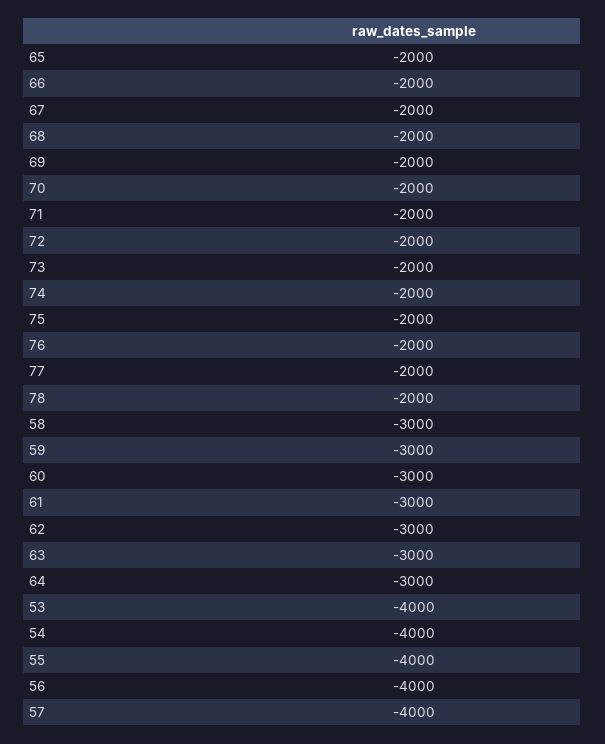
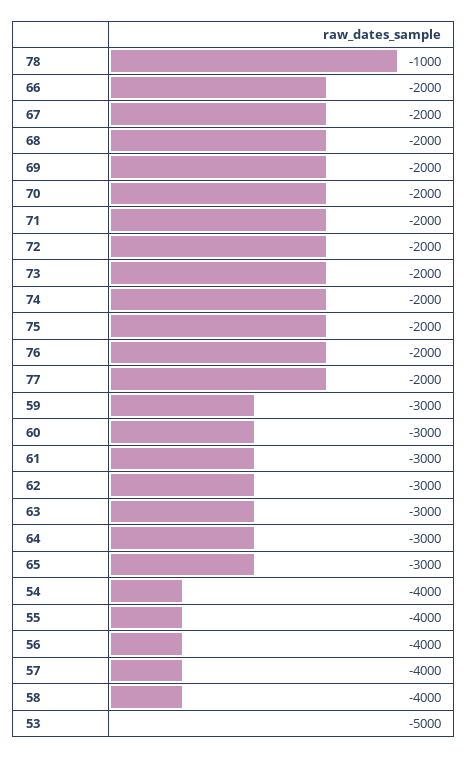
  {
-   "65": -2000,
+   "65": -3000,
    "66": -2000,
    "67": -2000,
    "68": -2000,
    "69": -2000,
    "70": -2000,
    "71": -2000,
    "72": -2000,
    "73": -2000,
    "74": -2000,
    "75": -2000,
    "76": -2000,
    "77": -2000,
-   "78": -2000,
+   "78": -1000,
-   "58": -3000,
+   "58": -4000,
    "59": -3000,
    "60": -3000,
    "61": -3000,
    "62": -3000,
    "63": -3000,
    "64": -3000,
-   "53": -4000,
+   "53": -5000,
    "54": -4000,
    "55": -4000,
    "56": -4000,
    "57": -4000
  }

